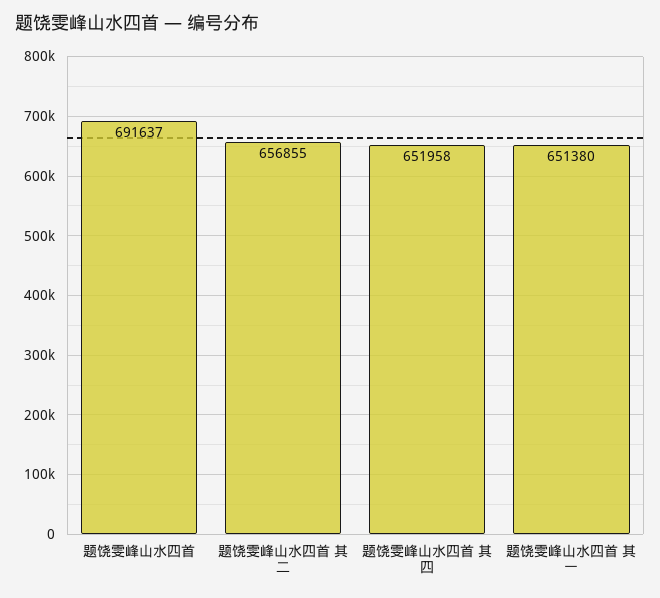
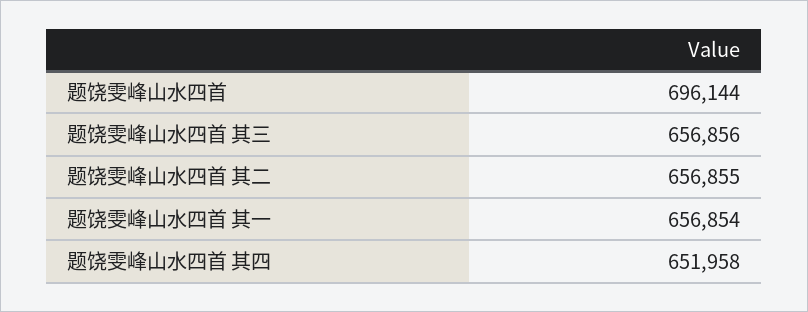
  {
-   "题饶雯峰山水四首": 691637,
+   "题饶雯峰山水四首": 696144,
    "题饶雯峰山水四首 其二": 656855,
    "题饶雯峰山水四首 其四": 651958,
-   "题饶雯峰山水四首 其一": 651380
+   "题饶雯峰山水四首 其一": 656854,
+   "题饶雯峰山水四首 其三": 656856
  }

